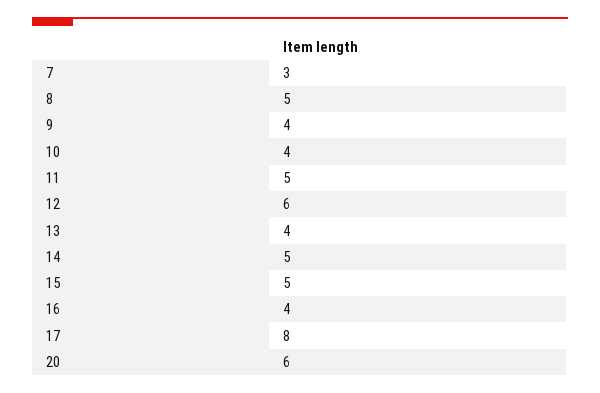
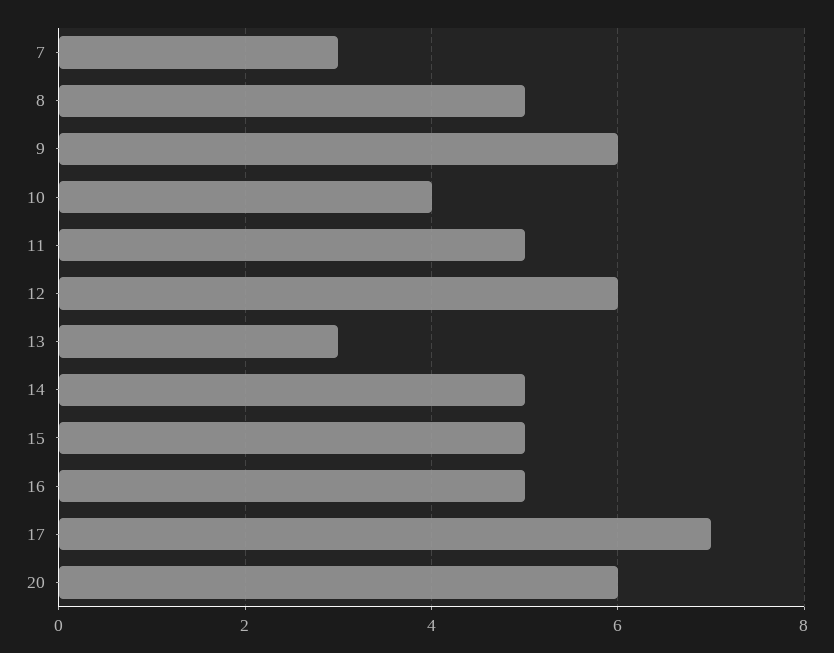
  {
    "7": 3,
    "8": 5,
-   "9": 4,
+   "9": 6,
    "10": 4,
    "11": 5,
    "12": 6,
-   "13": 4,
+   "13": 3,
    "14": 5,
    "15": 5,
-   "16": 4,
+   "16": 5,
-   "17": 8,
+   "17": 7,
    "20": 6
  }

